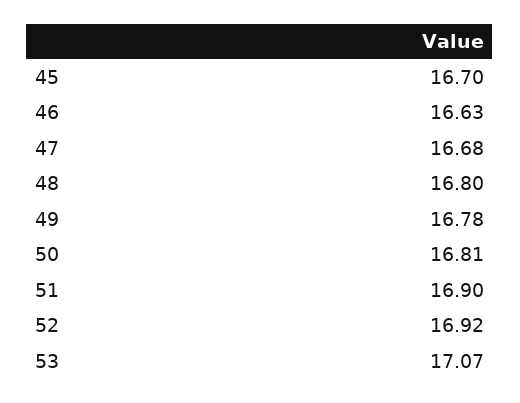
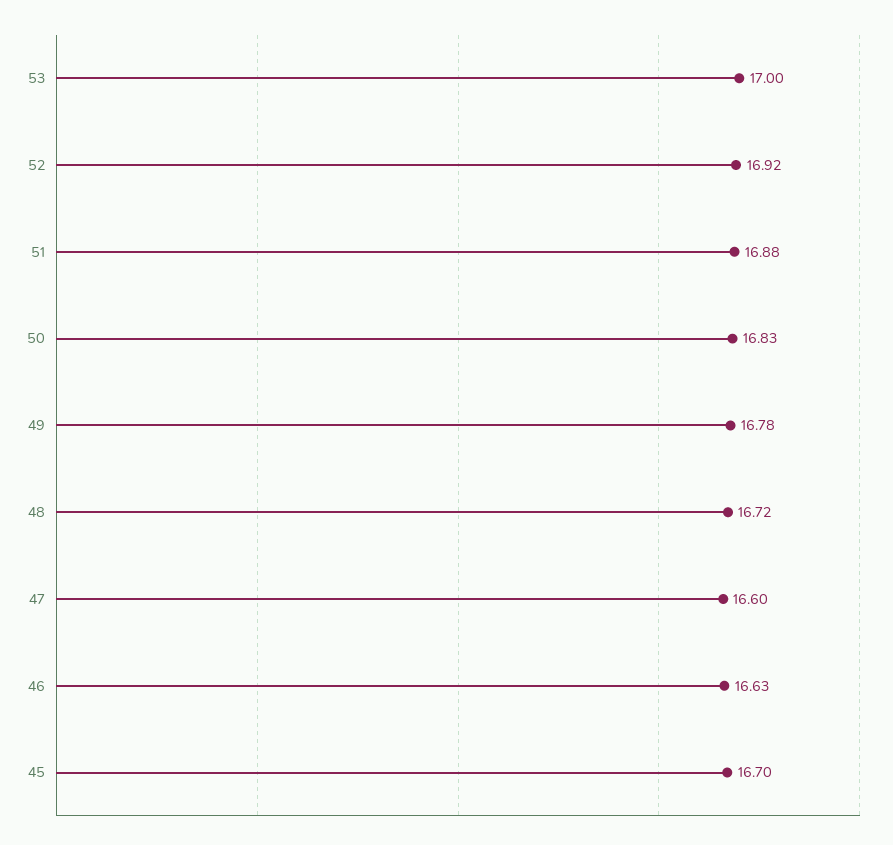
  {
    "45": 16.7,
    "46": 16.63,
-   "47": 16.68,
+   "47": 16.6,
-   "48": 16.8,
+   "48": 16.72,
    "49": 16.78,
-   "50": 16.81,
+   "50": 16.83,
-   "51": 16.9,
+   "51": 16.88,
    "52": 16.92,
-   "53": 17.07
+   "53": 17
  }

